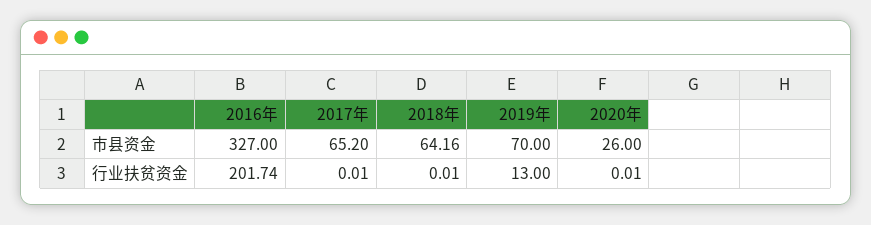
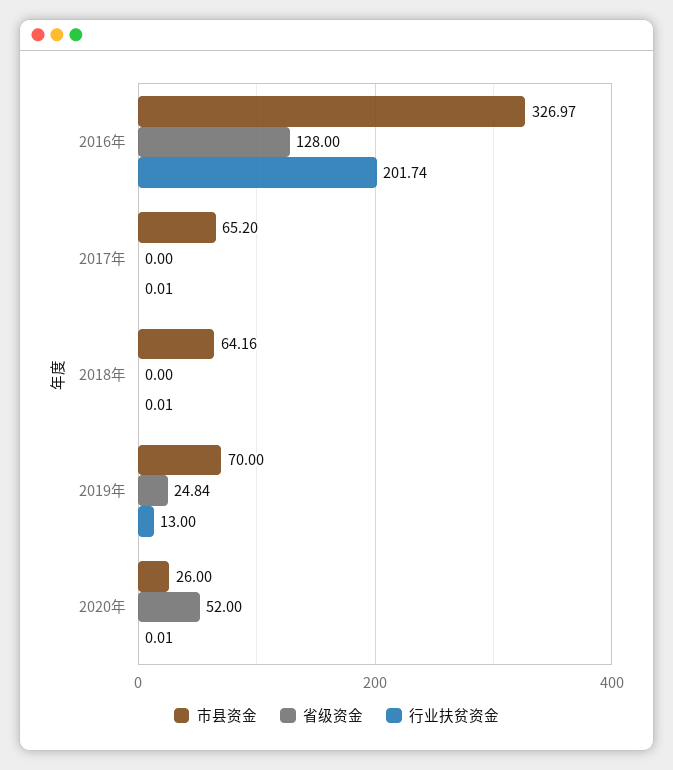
  {
    "市县资金": {
-     "2016年": 327,
+     "2016年": 326.97,
      "2017年": 65.2,
      "2018年": 64.16,
      "2019年": 70,
      "2020年": 26
    },
    "行业扶贫资金": {
      "2016年": 201.74,
      "2017年": 0.01,
      "2018年": 0.01,
      "2019年": 13,
      "2020年": 0.01
-   }
+   },
+   "省级资金": {
+     "2016年": 128,
+     "2017年": 0,
+     "2018年": 0,
+     "2019年": 24.84,
+     "2020年": 52
+   }
  }

